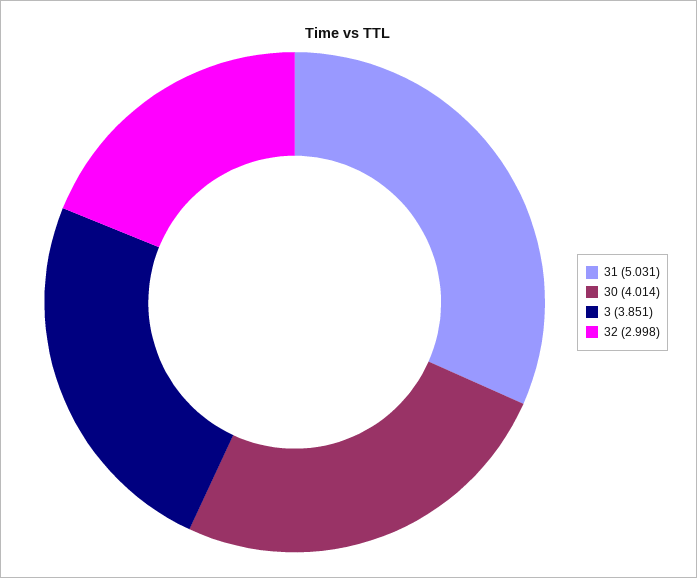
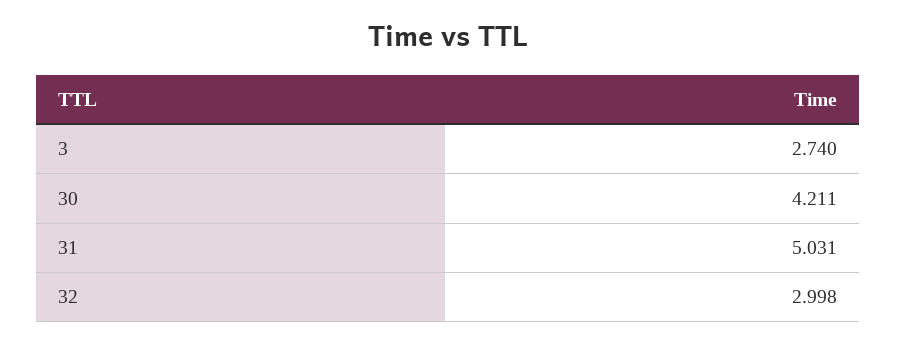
  {
    "31": 5.031,
-   "30": 4.014,
+   "30": 4.211,
-   "3": 3.851,
+   "3": 2.74,
    "32": 2.998
  }

